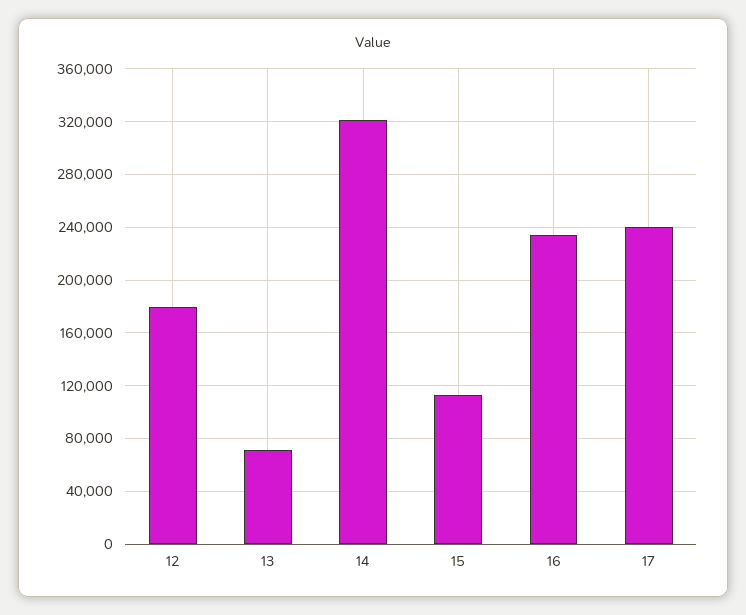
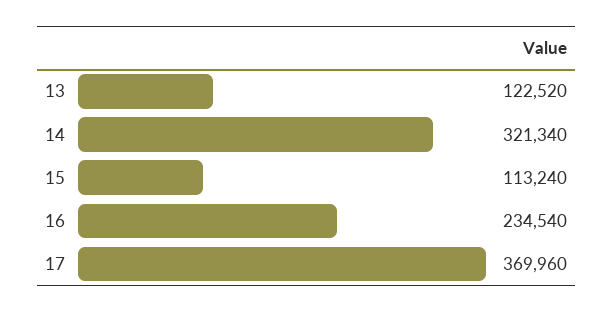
  {
-   "12": 180000,
-   "13": 70000,
+   "13": 122520,
    "14": 321340,
    "15": 113240,
    "16": 234540,
-   "17": 240000
+   "17": 369960
  }

